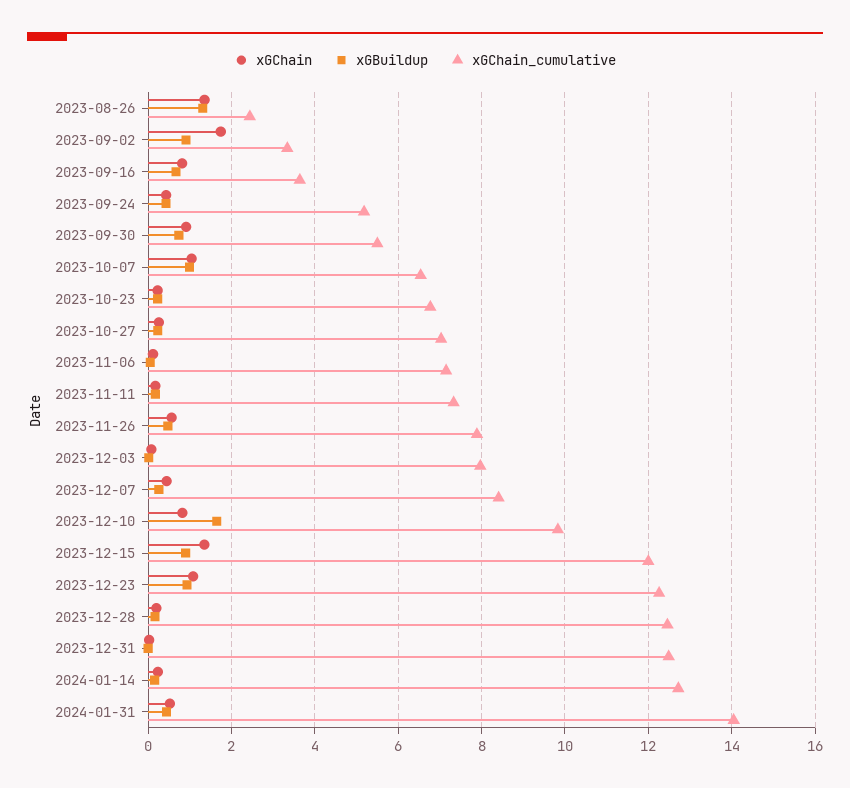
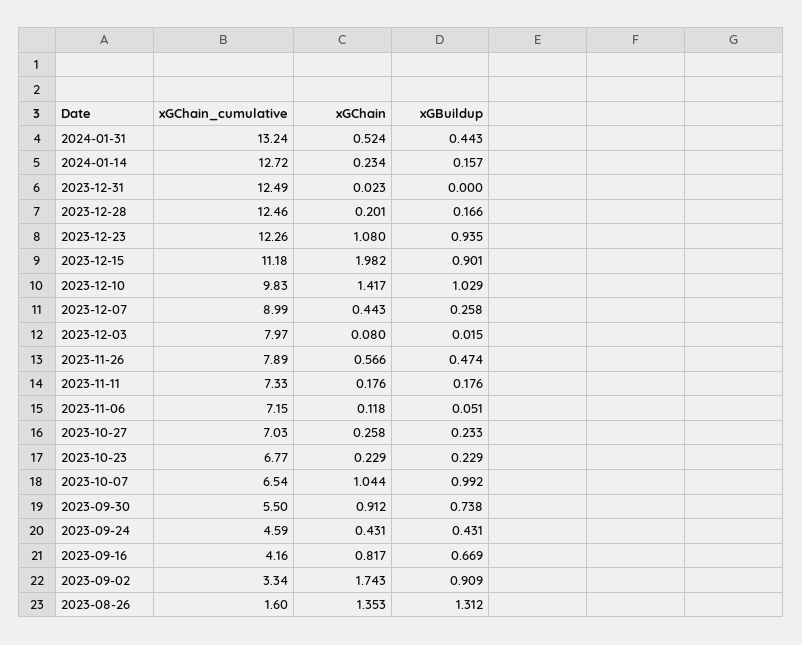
  {
    "xGChain": {
      "2023-08-26": 1.353,
      "2023-09-02": 1.743,
      "2023-09-16": 0.817,
      "2023-09-24": 0.431,
      "2023-09-30": 0.912,
      "2023-10-07": 1.044,
      "2023-10-23": 0.229,
      "2023-10-27": 0.258,
      "2023-11-06": 0.118,
      "2023-11-11": 0.176,
      "2023-11-26": 0.566,
      "2023-12-03": 0.08,
      "2023-12-07": 0.443,
-     "2023-12-10": 0.8,
+     "2023-12-10": 1.417,
-     "2023-12-15": 1.4,
+     "2023-12-15": 1.982,
      "2023-12-23": 1.08,
      "2023-12-28": 0.201,
      "2023-12-31": 0.023,
      "2024-01-14": 0.234,
      "2024-01-31": 0.524
    },
    "xGBuildup": {
      "2023-08-26": 1.312,
      "2023-09-02": 0.909,
      "2023-09-16": 0.669,
      "2023-09-24": 0.431,
      "2023-09-30": 0.738,
      "2023-10-07": 0.992,
      "2023-10-23": 0.229,
      "2023-10-27": 0.233,
      "2023-11-06": 0.051,
      "2023-11-11": 0.176,
      "2023-11-26": 0.474,
      "2023-12-03": 0.015,
      "2023-12-07": 0.258,
-     "2023-12-10": 1.6,
+     "2023-12-10": 1.029,
      "2023-12-15": 0.901,
      "2023-12-23": 0.935,
      "2023-12-28": 0.166,
      "2023-12-31": 0,
      "2024-01-14": 0.157,
      "2024-01-31": 0.443
    },
    "xGChain_cumulative": {
-     "2023-08-26": 2.4,
+     "2023-08-26": 1.6,
      "2023-09-02": 3.34,
-     "2023-09-16": 3.6,
+     "2023-09-16": 4.16,
-     "2023-09-24": 5.2,
+     "2023-09-24": 4.59,
      "2023-09-30": 5.5,
      "2023-10-07": 6.54,
      "2023-10-23": 6.77,
      "2023-10-27": 7.03,
      "2023-11-06": 7.15,
      "2023-11-11": 7.33,
      "2023-11-26": 7.89,
      "2023-12-03": 7.97,
-     "2023-12-07": 8.4,
+     "2023-12-07": 8.99,
      "2023-12-10": 9.83,
-     "2023-12-15": 12,
+     "2023-12-15": 11.18,
      "2023-12-23": 12.26,
      "2023-12-28": 12.46,
      "2023-12-31": 12.49,
      "2024-01-14": 12.72,
-     "2024-01-31": 14
+     "2024-01-31": 13.24
    }
  }

